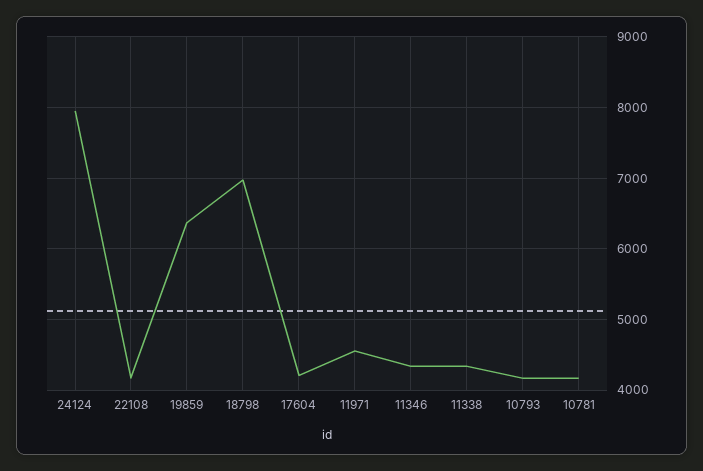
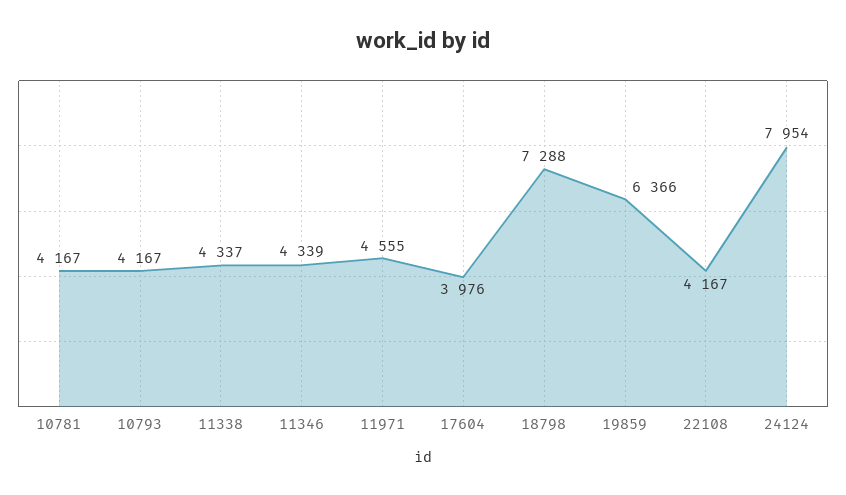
  {
    "24124": 7954,
    "22108": 4167,
    "19859": 6366,
-   "18798": 7000,
+   "18798": 7288,
-   "17604": 4200,
+   "17604": 3976,
    "11971": 4555,
    "11346": 4339,
    "11338": 4337,
    "10793": 4167,
    "10781": 4167
  }

